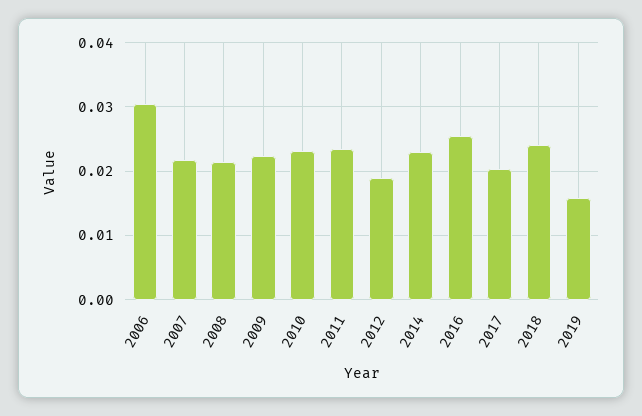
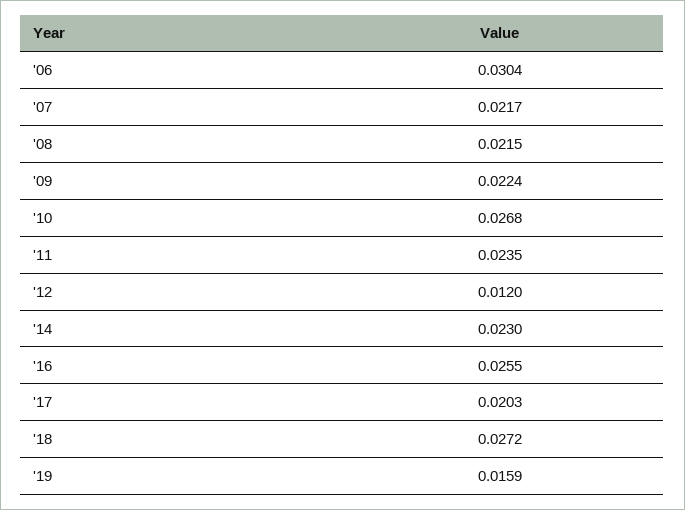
  {
    "2006": 0.0304,
    "2007": 0.0217,
    "2008": 0.0215,
    "2009": 0.0224,
-   "2010": 0.023,
+   "2010": 0.0268,
    "2011": 0.0235,
-   "2012": 0.019,
+   "2012": 0.012,
    "2014": 0.023,
    "2016": 0.0255,
    "2017": 0.0203,
-   "2018": 0.024,
+   "2018": 0.0272,
    "2019": 0.0159
  }

